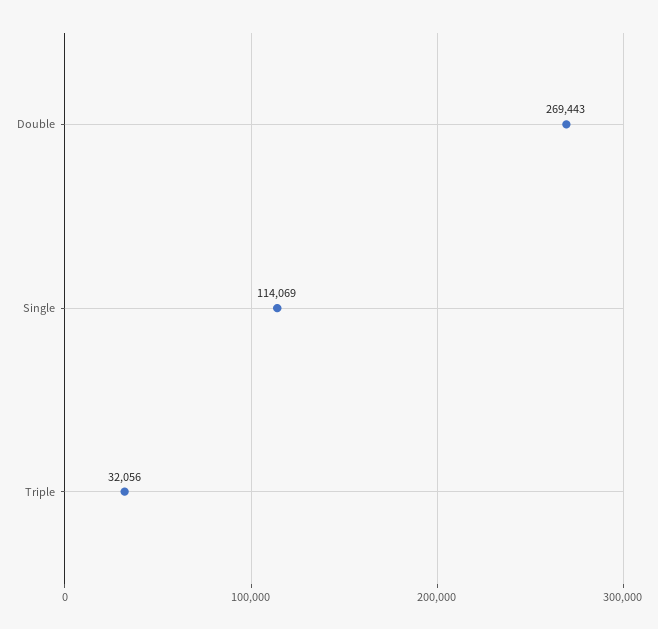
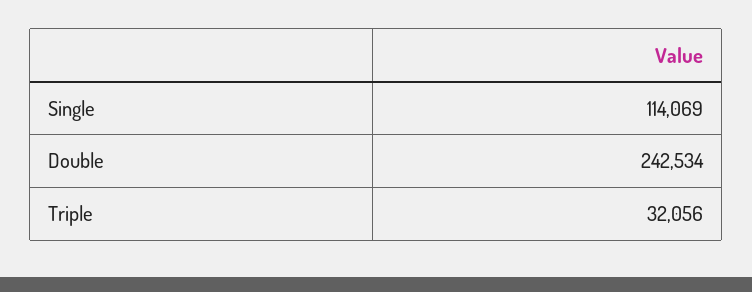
  {
-   "Double": 269443,
+   "Double": 242534,
    "Single": 114069,
    "Triple": 32056
  }

